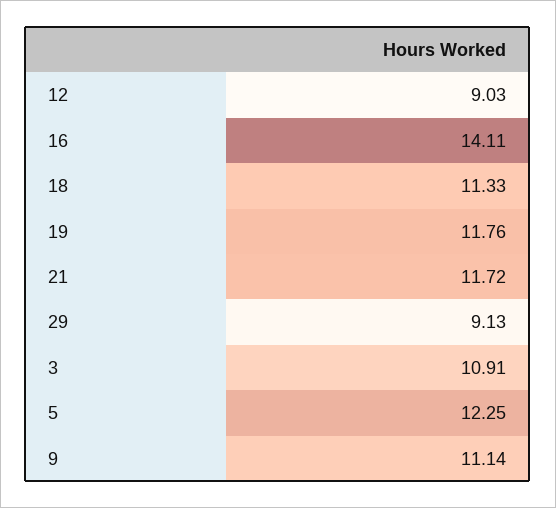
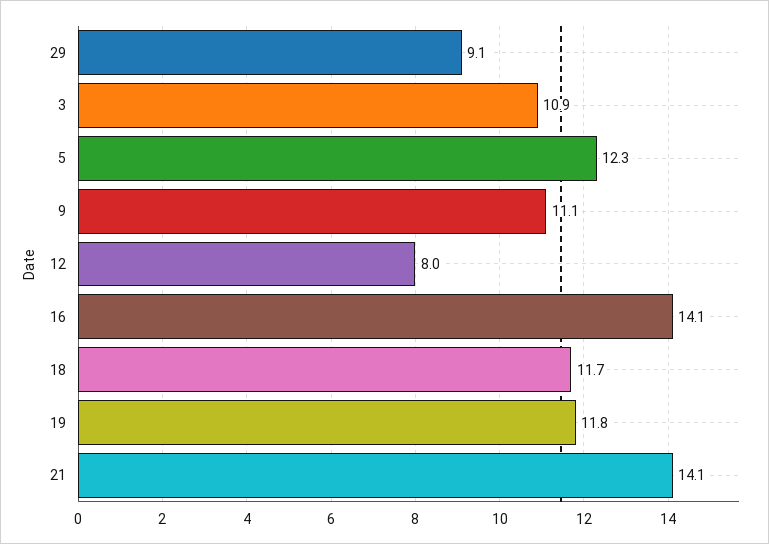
  {
-   "12": 9.03,
+   "12": 8,
    "16": 14.11,
-   "18": 11.33,
+   "18": 11.7,
    "19": 11.76,
-   "21": 11.72,
+   "21": 14.1,
    "29": 9.13,
    "3": 10.91,
    "5": 12.25,
    "9": 11.14
  }

